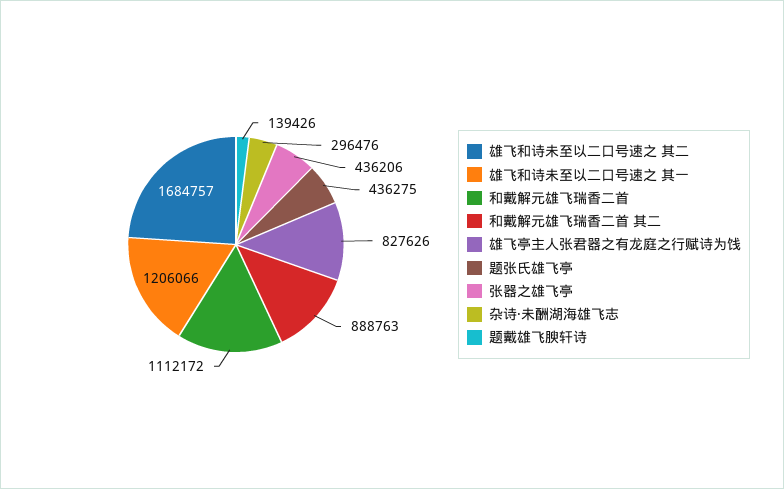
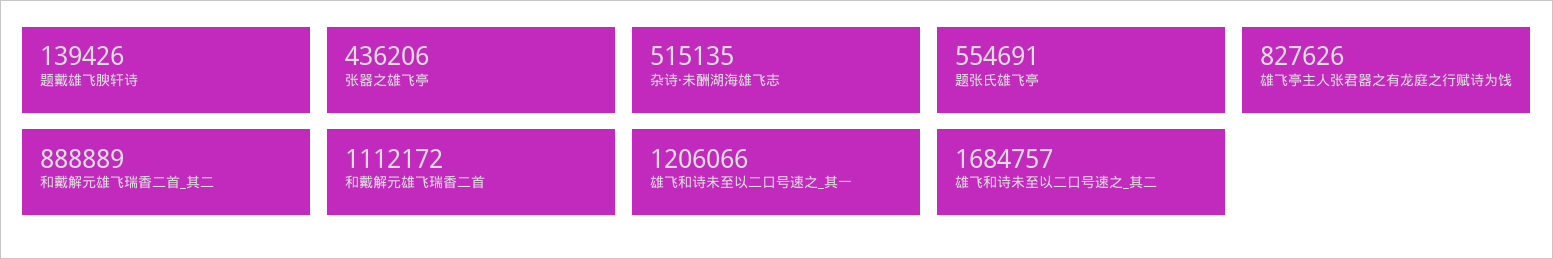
  {
    "雄飞和诗未至以二口号速之 其二": 1684757,
    "雄飞和诗未至以二口号速之 其一": 1206066,
    "和戴解元雄飞瑞香二首": 1112172,
-   "和戴解元雄飞瑞香二首 其二": 888763,
+   "和戴解元雄飞瑞香二首 其二": 888889,
    "雄飞亭主人张君器之有龙庭之行赋诗为饯": 827626,
-   "题张氏雄飞亭": 436275,
+   "题张氏雄飞亭": 554691,
    "张器之雄飞亭": 436206,
-   "杂诗·未酬湖海雄飞志": 296476,
+   "杂诗·未酬湖海雄飞志": 515135,
    "题戴雄飞腴轩诗": 139426
  }

